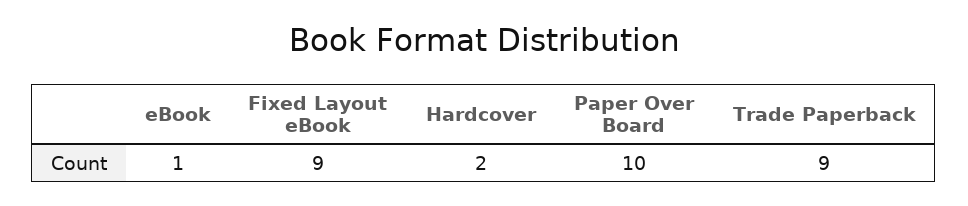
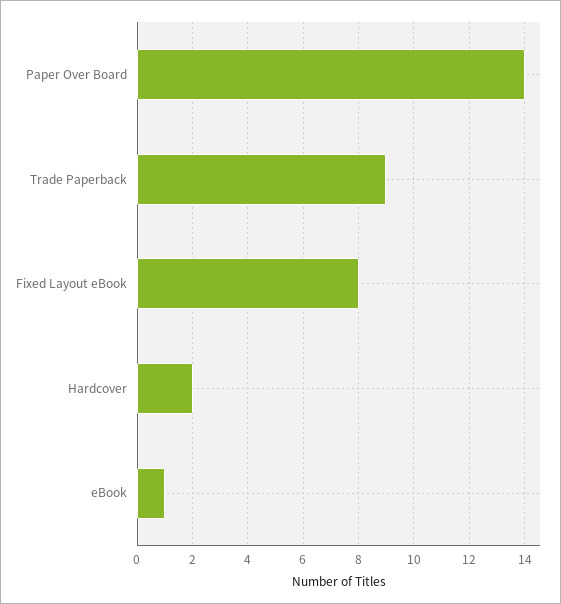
  {
    "eBook": 1,
-   "Fixed Layout eBook": 9,
+   "Fixed Layout eBook": 8,
    "Hardcover": 2,
-   "Paper Over Board": 10,
+   "Paper Over Board": 14,
    "Trade Paperback": 9
  }

